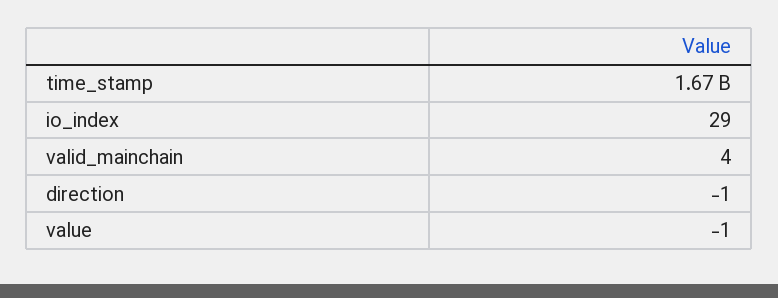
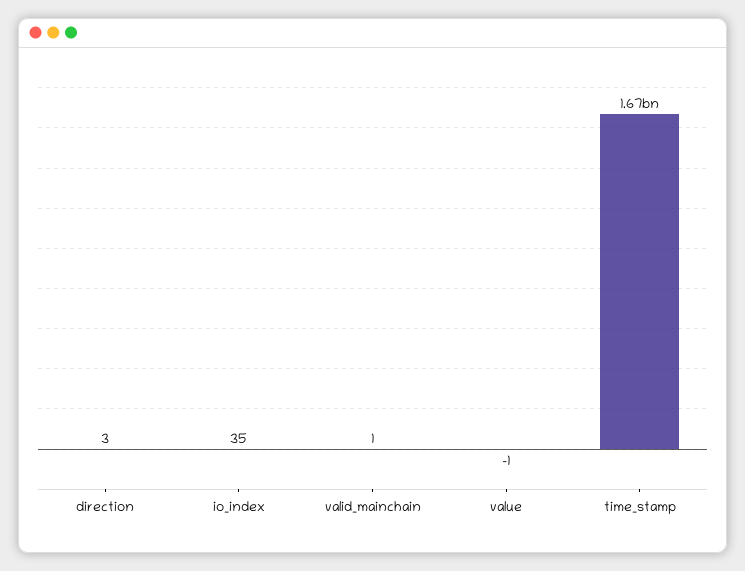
  {
    "time_stamp": 1670000000,
-   "io_index": 29,
+   "io_index": 35,
-   "valid_mainchain": 4,
+   "valid_mainchain": 1,
-   "direction": -1,
+   "direction": 3,
    "value": -1
  }

